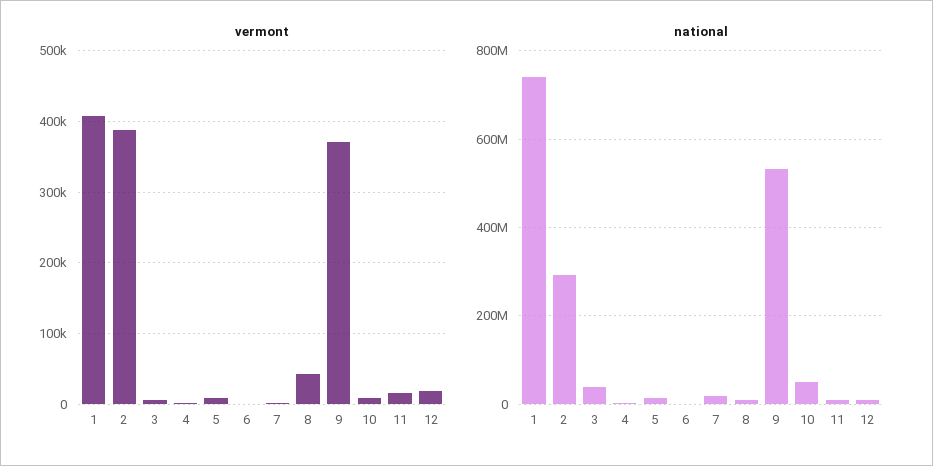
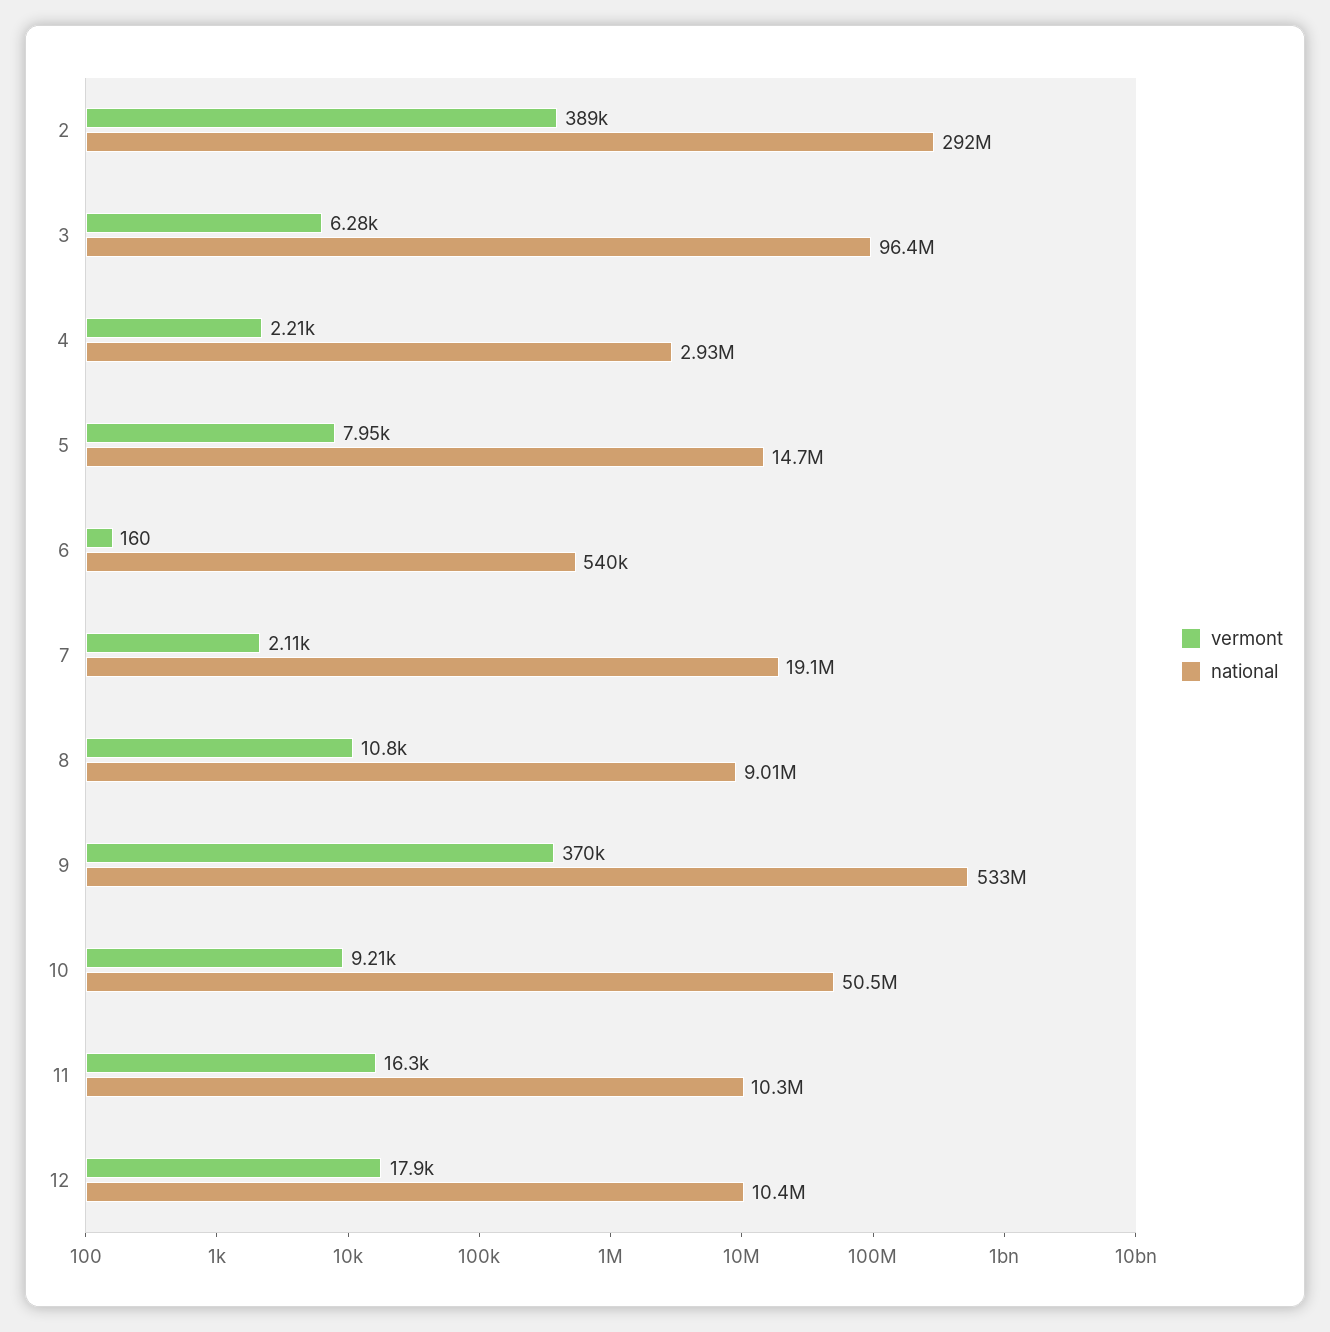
  {
    "vermont": {
-     "1": 410000,
      "2": 389000,
      "3": 6280,
      "4": 2210,
      "5": 7950,
      "6": 160,
      "7": 2110,
-     "8": 40000,
+     "8": 10800,
      "9": 370000,
      "10": 9210,
      "11": 16300,
      "12": 17900
    },
    "national": {
-     "1": 740000000,
      "2": 292000000,
-     "3": 40000000,
+     "3": 96400000,
      "4": 2930000,
      "5": 14700000,
      "6": 540000,
      "7": 19100000,
      "8": 9010000,
      "9": 533000000,
      "10": 50500000,
      "11": 10300000,
      "12": 10400000
    }
  }

